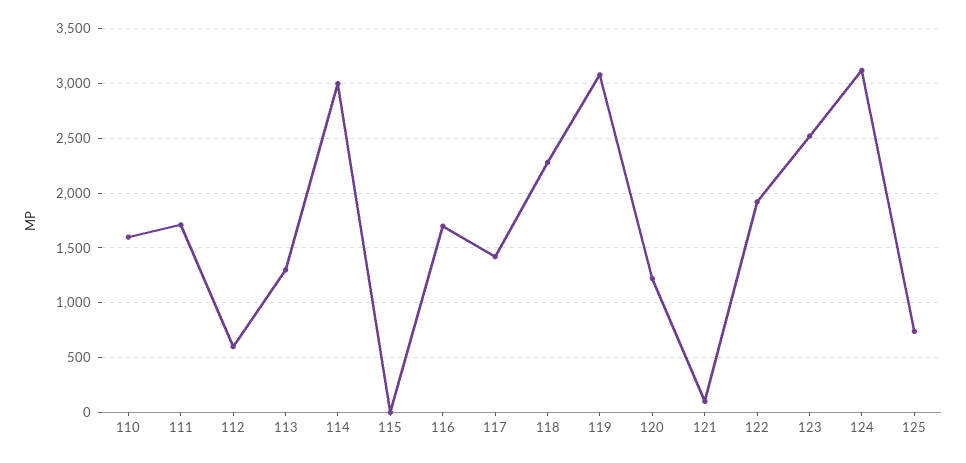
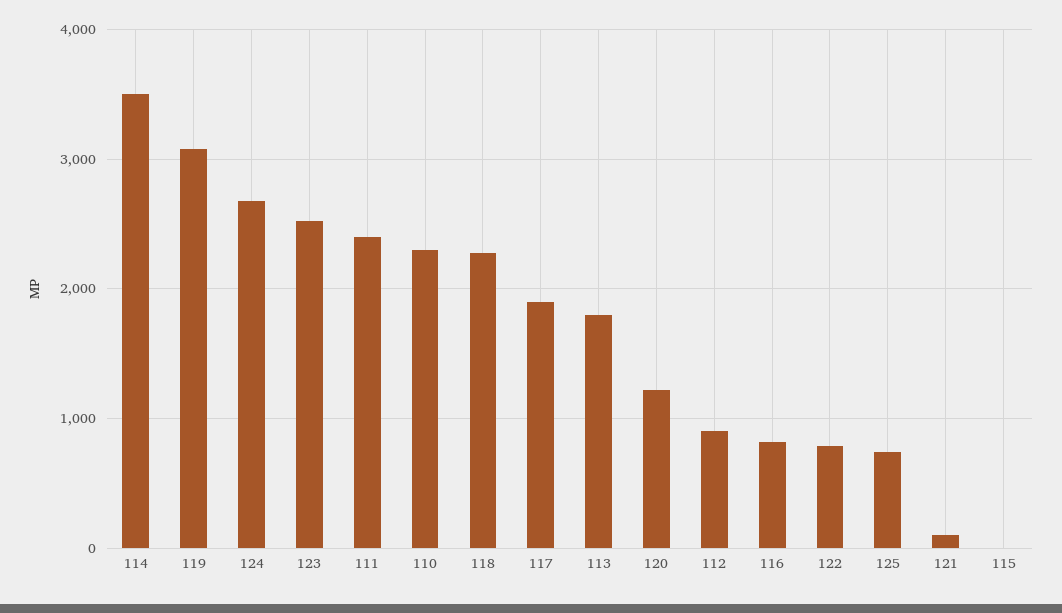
  {
-   "110": 1600,
+   "110": 2300,
-   "111": 1700,
+   "111": 2400,
-   "112": 600,
+   "112": 900,
-   "113": 1300,
+   "113": 1800,
-   "114": 3000,
+   "114": 3500,
    "115": 0,
-   "116": 1700,
+   "116": 800,
-   "117": 1400,
+   "117": 1900,
    "118": 2300,
    "119": 3100,
    "120": 1200,
    "121": 100,
-   "122": 1900,
+   "122": 800,
    "123": 2500,
-   "124": 3100,
+   "124": 2700,
    "125": 700
  }

